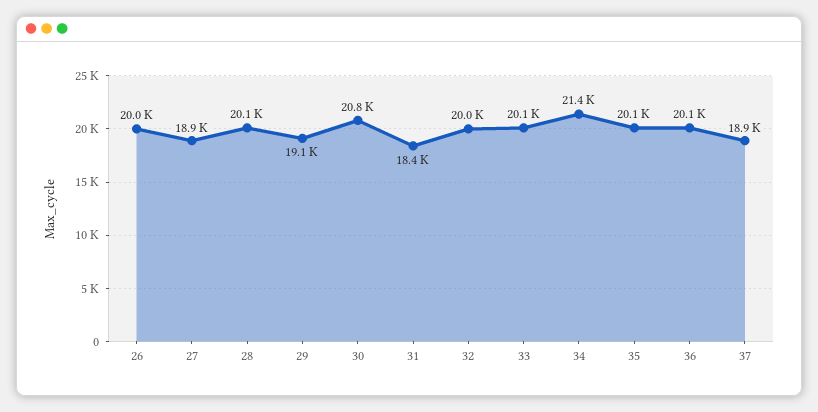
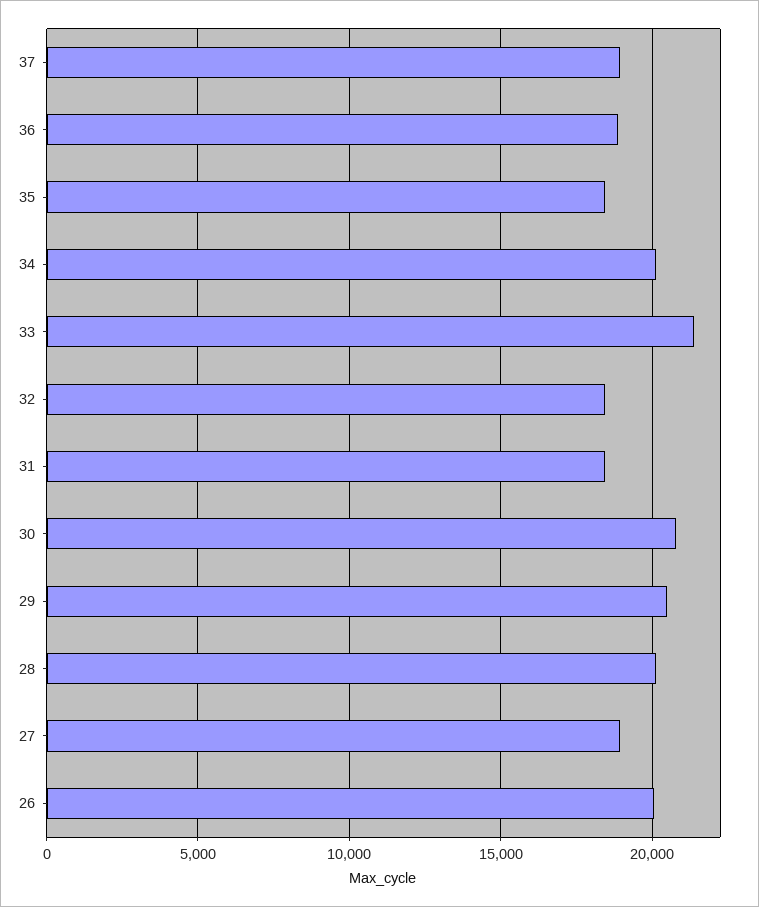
  {
    "26": 20000,
    "27": 18900,
    "28": 20100,
-   "29": 19100,
+   "29": 20500,
    "30": 20800,
    "31": 18400,
-   "32": 20000,
+   "32": 18500,
-   "33": 20100,
+   "33": 21500,
-   "34": 21400,
+   "34": 20000,
-   "35": 20100,
+   "35": 18500,
-   "36": 20100,
+   "36": 19000,
    "37": 18900
  }

